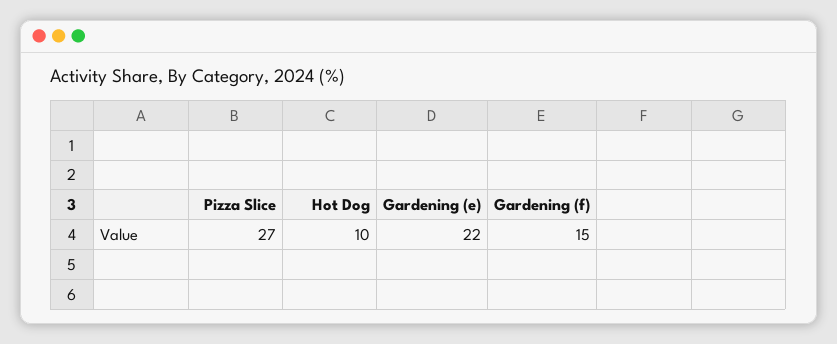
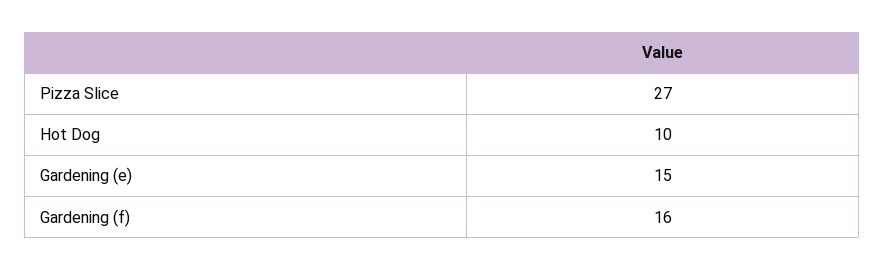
  {
    "Pizza Slice": 27,
    "Hot Dog": 10,
-   "Gardening (e)": 22,
+   "Gardening (e)": 15,
-   "Gardening (f)": 15
+   "Gardening (f)": 16
  }

